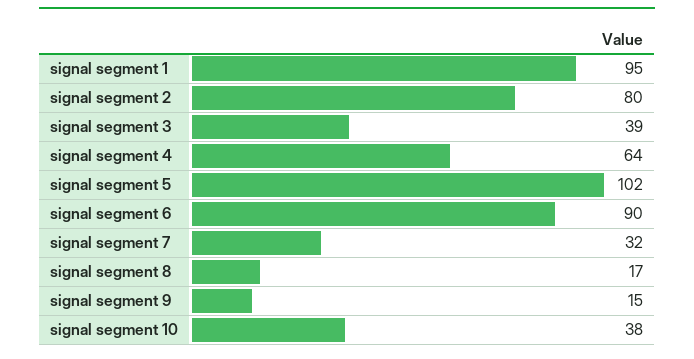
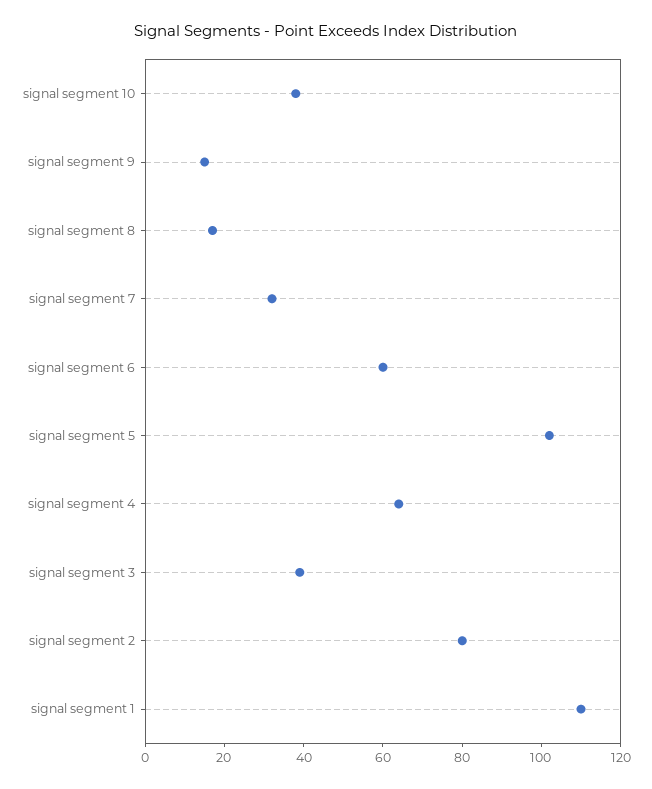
  {
-   "signal segment 1": 95,
+   "signal segment 1": 110,
    "signal segment 2": 80,
    "signal segment 3": 39,
    "signal segment 4": 64,
    "signal segment 5": 102,
-   "signal segment 6": 90,
+   "signal segment 6": 60,
    "signal segment 7": 32,
    "signal segment 8": 17,
    "signal segment 9": 15,
    "signal segment 10": 38
  }

